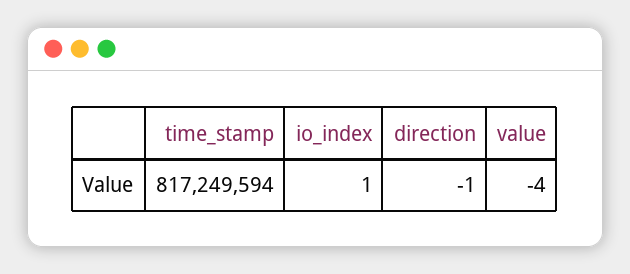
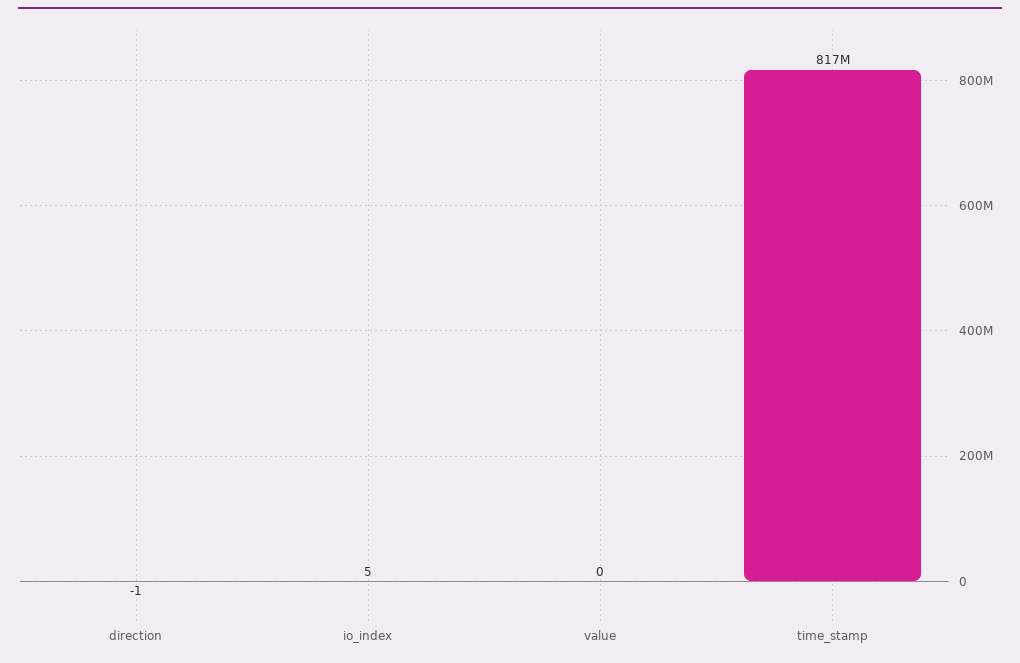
  {
    "time_stamp": 817249594,
-   "io_index": 1,
+   "io_index": 5,
    "direction": -1,
-   "value": -4
+   "value": 0
  }

